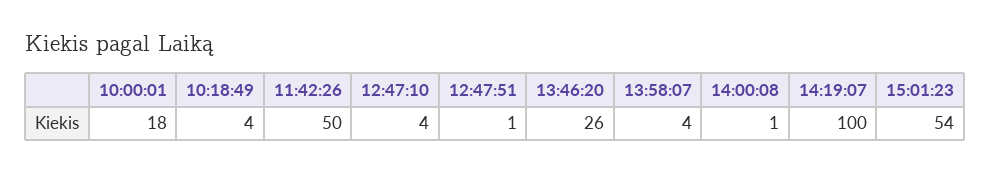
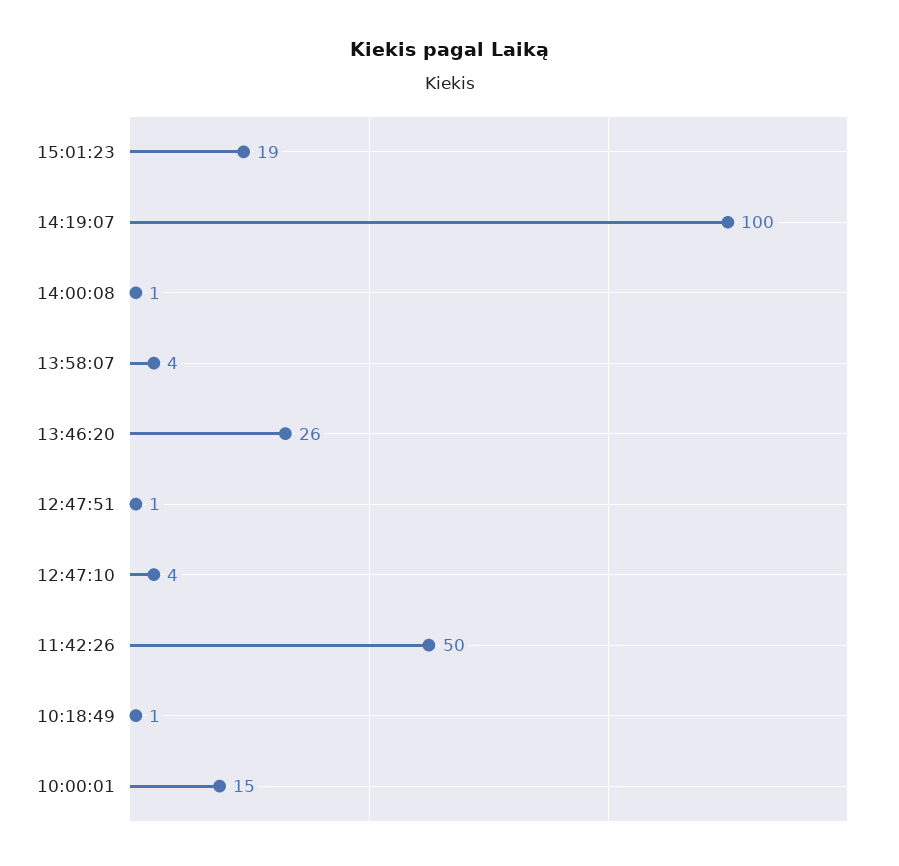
  {
-   "10:00:01": 18,
+   "10:00:01": 15,
-   "10:18:49": 4,
+   "10:18:49": 1,
    "11:42:26": 50,
    "12:47:10": 4,
    "12:47:51": 1,
    "13:46:20": 26,
    "13:58:07": 4,
    "14:00:08": 1,
    "14:19:07": 100,
-   "15:01:23": 54
+   "15:01:23": 19
  }

